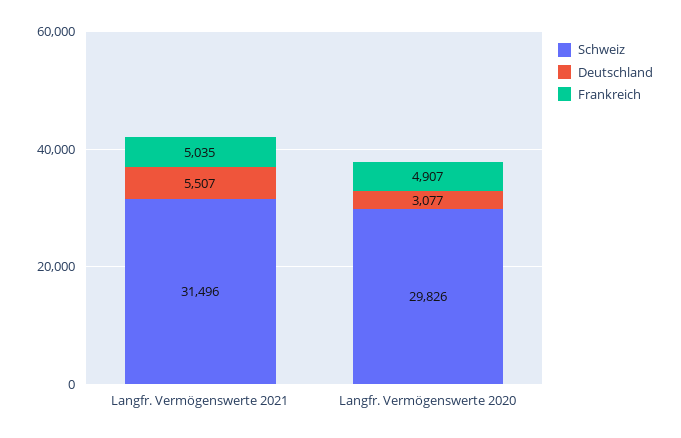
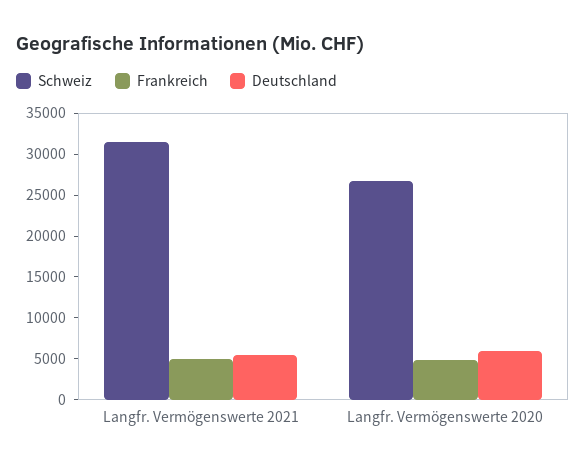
  {
    "Schweiz": {
      "Langfr. Vermögenswerte 2021": 31496,
-     "Langfr. Vermögenswerte 2020": 29826
+     "Langfr. Vermögenswerte 2020": 27000
    },
    "Deutschland": {
      "Langfr. Vermögenswerte 2021": 5507,
-     "Langfr. Vermögenswerte 2020": 3077
+     "Langfr. Vermögenswerte 2020": 6000
    },
    "Frankreich": {
      "Langfr. Vermögenswerte 2021": 5035,
      "Langfr. Vermögenswerte 2020": 4907
    }
  }

